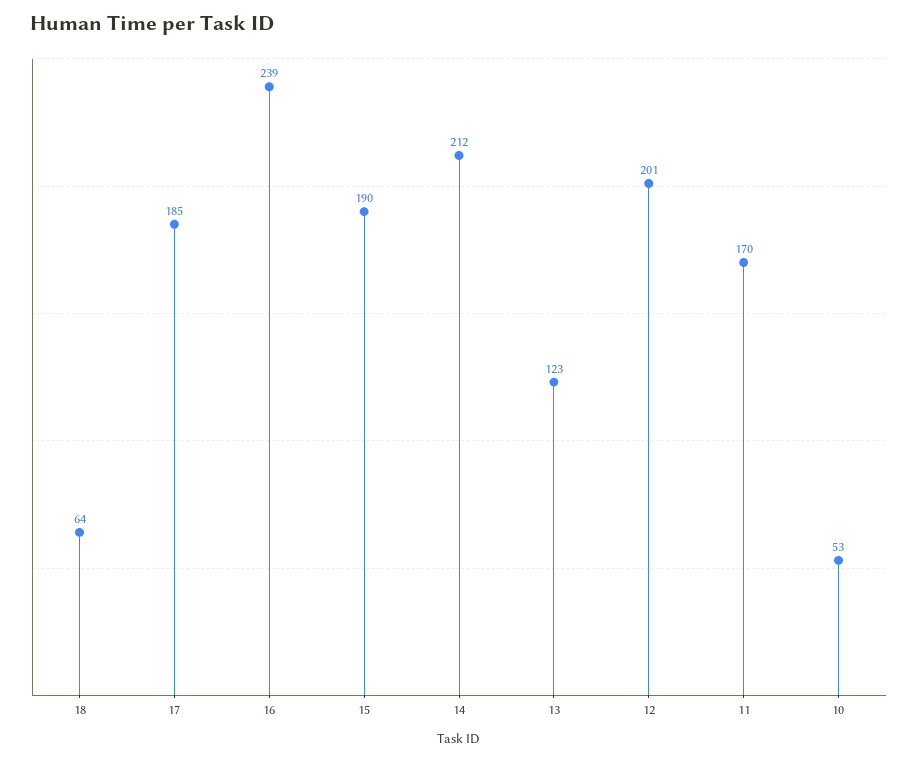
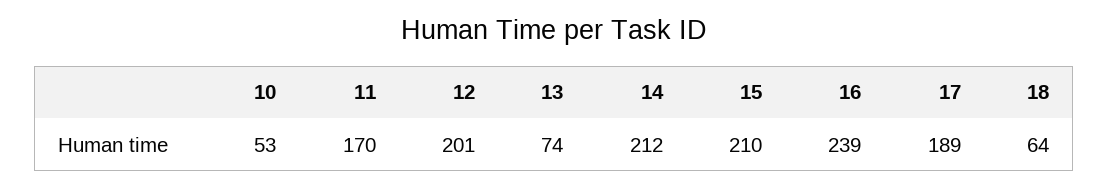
  {
    "18": 64,
-   "17": 185,
+   "17": 189,
    "16": 239,
-   "15": 190,
+   "15": 210,
    "14": 212,
-   "13": 123,
+   "13": 74,
    "12": 201,
    "11": 170,
    "10": 53
  }

